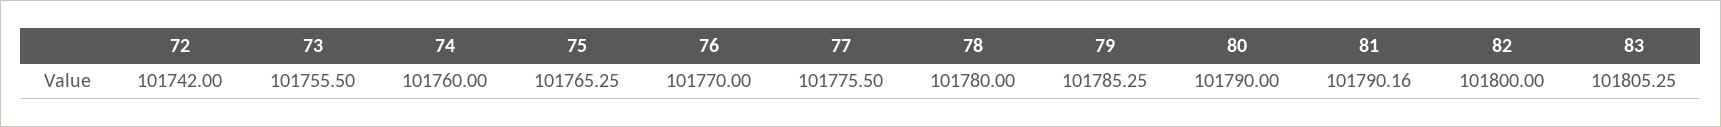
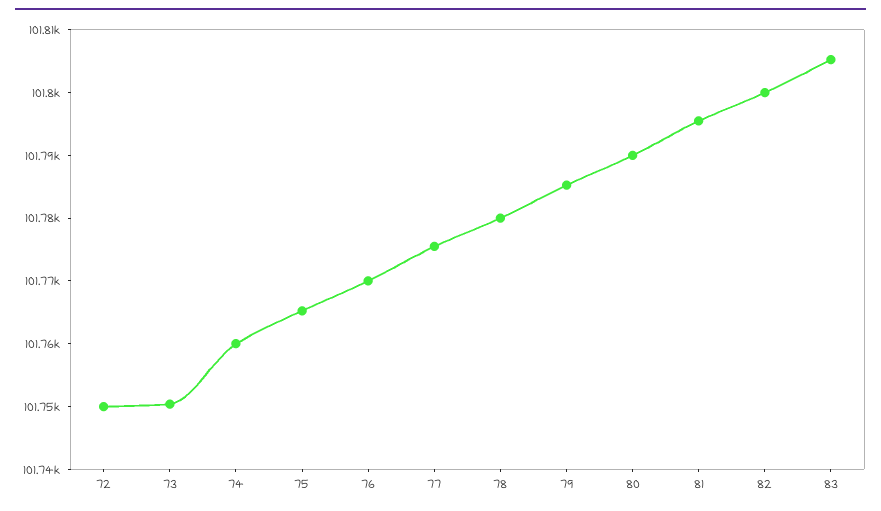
  {
-   "72": 101742,
+   "72": 101750,
-   "73": 101755.5,
+   "73": 101750,
    "74": 101760,
    "75": 101765.25,
    "76": 101770,
    "77": 101775.5,
    "78": 101780,
    "79": 101785.25,
    "80": 101790,
-   "81": 101790.16,
+   "81": 101796,
    "82": 101800,
    "83": 101805.25
  }

